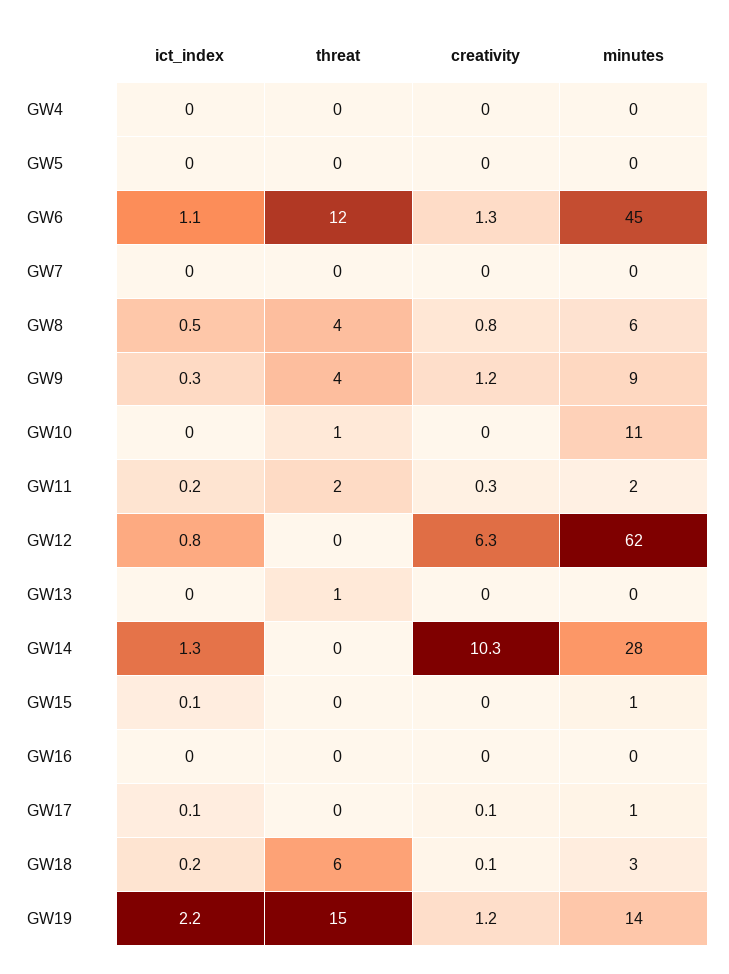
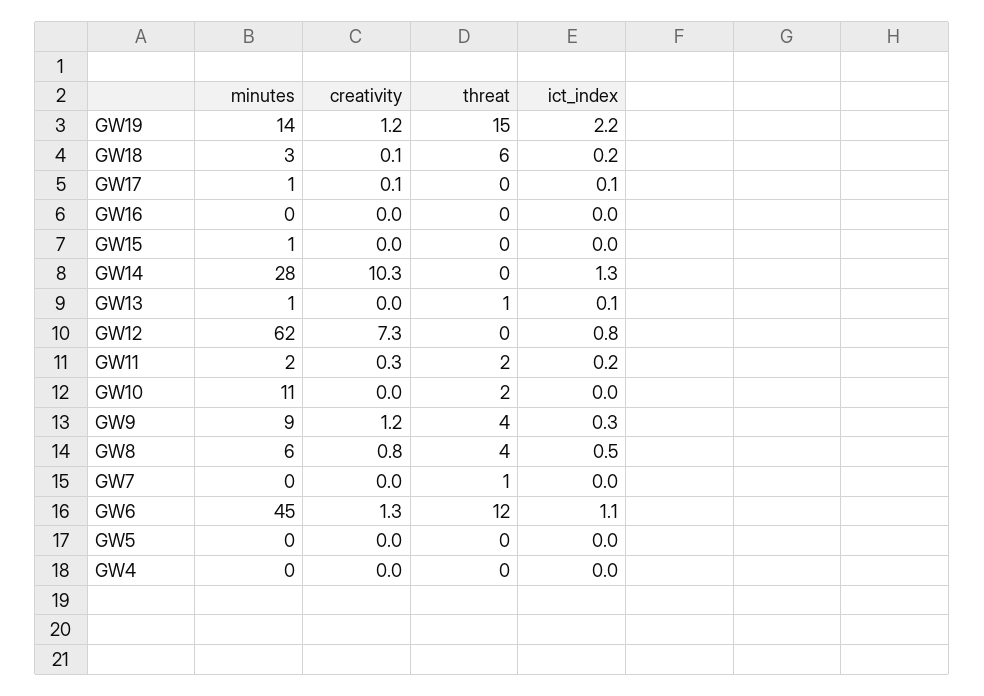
  {
    "ict_index": {
      "GW4": 0,
      "GW5": 0,
      "GW6": 1.1,
      "GW7": 0,
      "GW8": 0.5,
      "GW9": 0.3,
      "GW10": 0,
      "GW11": 0.2,
      "GW12": 0.8,
-     "GW13": 0,
+     "GW13": 0.1,
      "GW14": 1.3,
-     "GW15": 0.1,
+     "GW15": 0,
      "GW16": 0,
      "GW17": 0.1,
      "GW18": 0.2,
      "GW19": 2.2
    },
    "threat": {
      "GW4": 0,
      "GW5": 0,
      "GW6": 12,
-     "GW7": 0,
+     "GW7": 1,
      "GW8": 4,
      "GW9": 4,
-     "GW10": 1,
+     "GW10": 2,
      "GW11": 2,
      "GW12": 0,
      "GW13": 1,
      "GW14": 0,
      "GW15": 0,
      "GW16": 0,
      "GW17": 0,
      "GW18": 6,
      "GW19": 15
    },
    "creativity": {
      "GW4": 0,
      "GW5": 0,
      "GW6": 1.3,
      "GW7": 0,
      "GW8": 0.8,
      "GW9": 1.2,
      "GW10": 0,
      "GW11": 0.3,
-     "GW12": 6.3,
+     "GW12": 7.3,
      "GW13": 0,
      "GW14": 10.3,
      "GW15": 0,
      "GW16": 0,
      "GW17": 0.1,
      "GW18": 0.1,
      "GW19": 1.2
    },
    "minutes": {
      "GW4": 0,
      "GW5": 0,
      "GW6": 45,
      "GW7": 0,
      "GW8": 6,
      "GW9": 9,
      "GW10": 11,
      "GW11": 2,
      "GW12": 62,
-     "GW13": 0,
+     "GW13": 1,
      "GW14": 28,
      "GW15": 1,
      "GW16": 0,
      "GW17": 1,
      "GW18": 3,
      "GW19": 14
    }
  }

